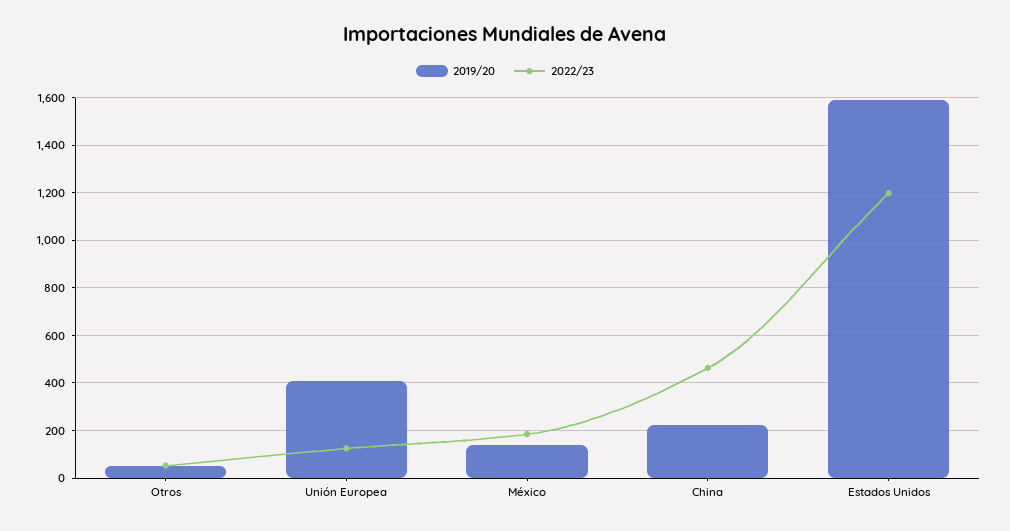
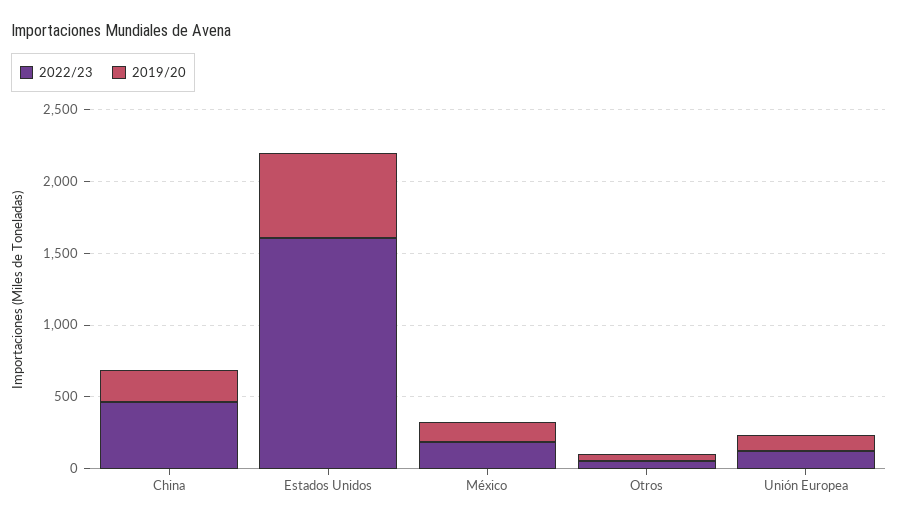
  {
    "2019/20": {
      "Otros": 50,
-     "Unión Europea": 400,
+     "Unión Europea": 100,
      "México": 150,
      "China": 200,
-     "Estados Unidos": 1600
+     "Estados Unidos": 600
    },
    "2022/23": {
      "Otros": 50,
      "Unión Europea": 150,
      "México": 200,
      "China": 450,
-     "Estados Unidos": 1200
+     "Estados Unidos": 1600
    }
  }

